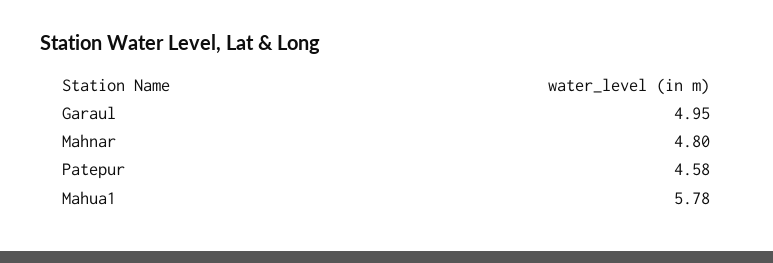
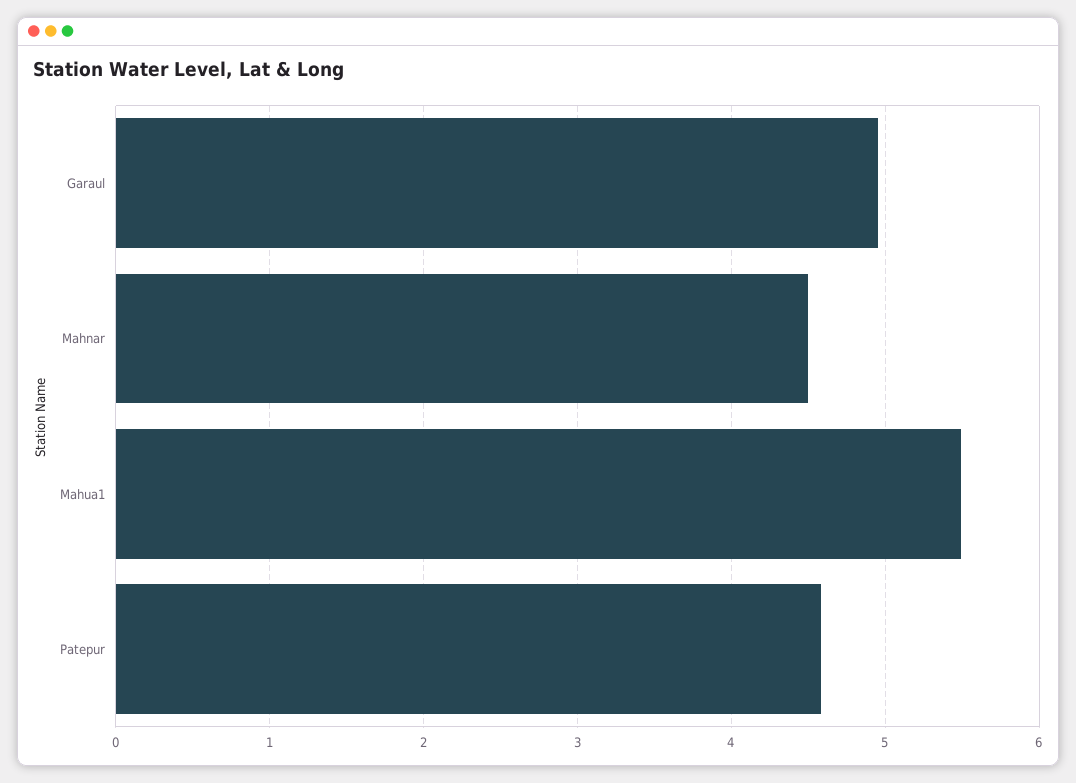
  {
    "Garaul": 4.95,
-   "Mahnar": 4.8,
+   "Mahnar": 4.5,
    "Patepur": 4.58,
-   "Mahua1": 5.78
+   "Mahua1": 5.5
  }

